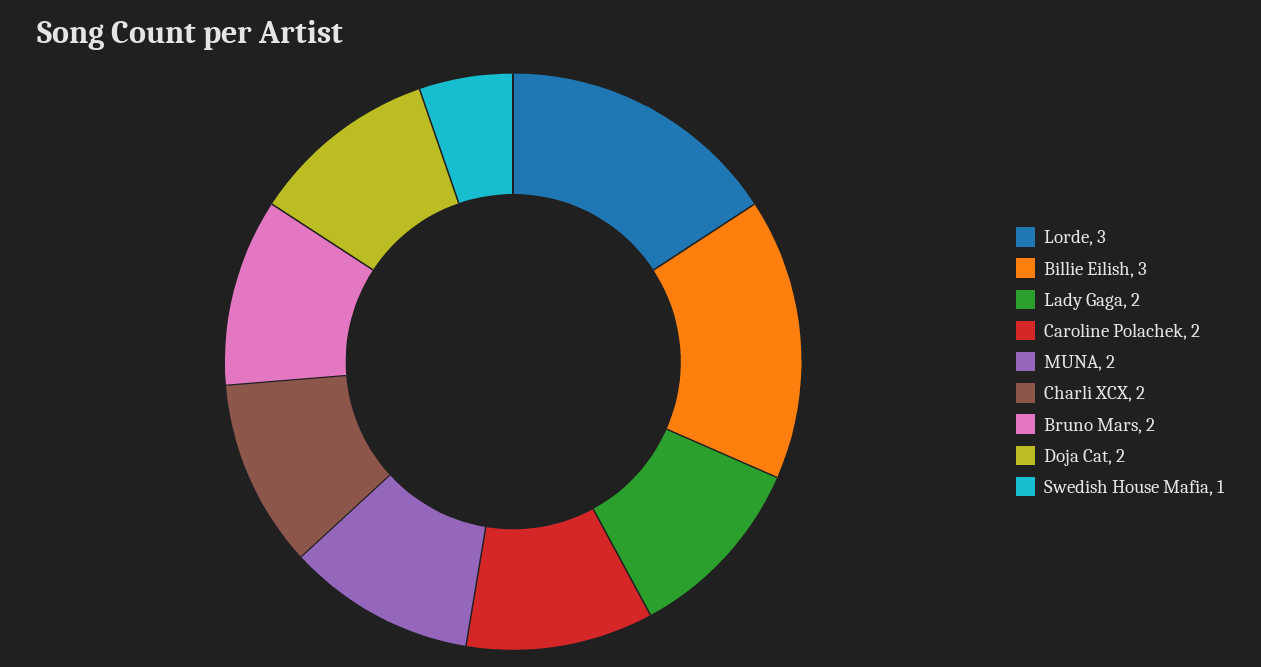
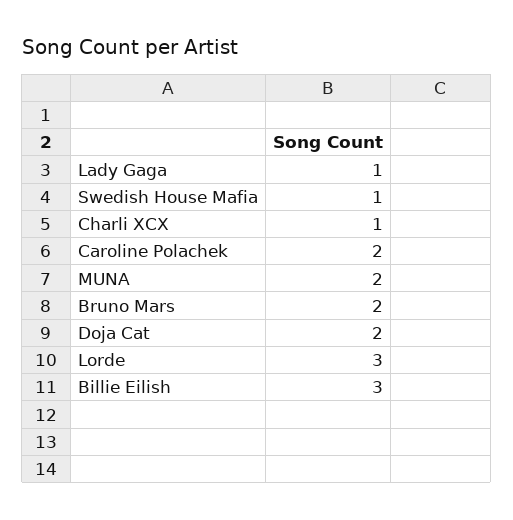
  {
    "Lorde": 3,
    "Billie Eilish": 3,
-   "Lady Gaga": 2,
+   "Lady Gaga": 1,
    "Caroline Polachek": 2,
    "MUNA": 2,
-   "Charli XCX": 2,
+   "Charli XCX": 1,
    "Bruno Mars": 2,
    "Doja Cat": 2,
    "Swedish House Mafia": 1
  }

